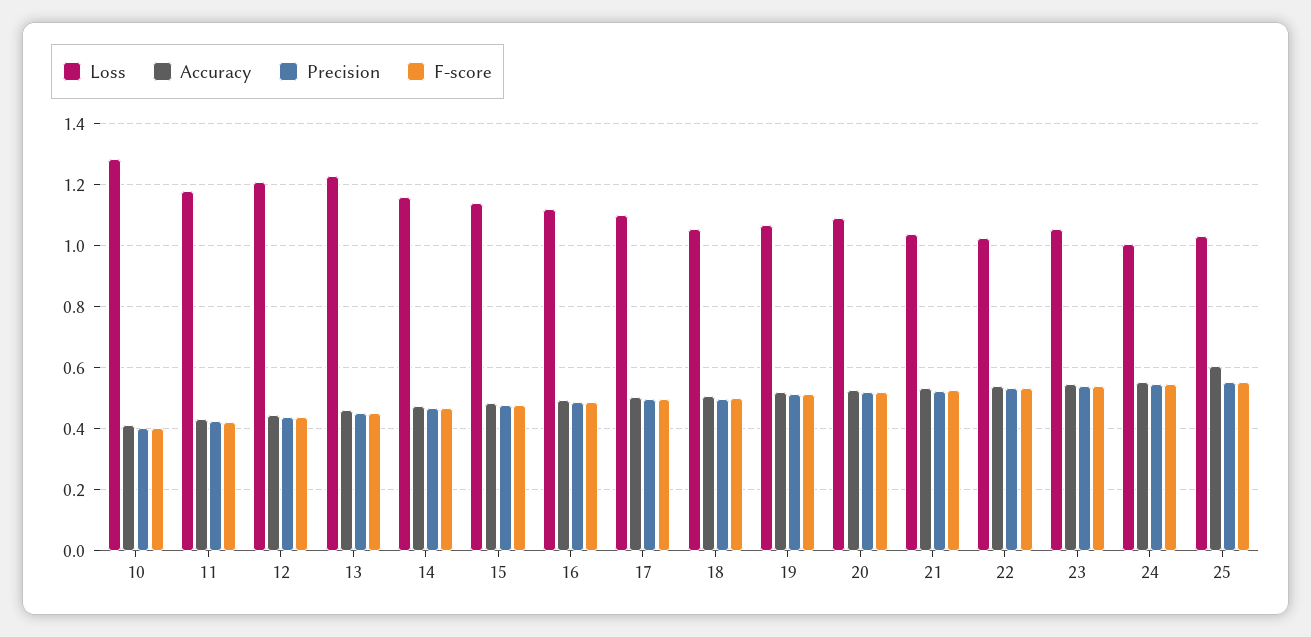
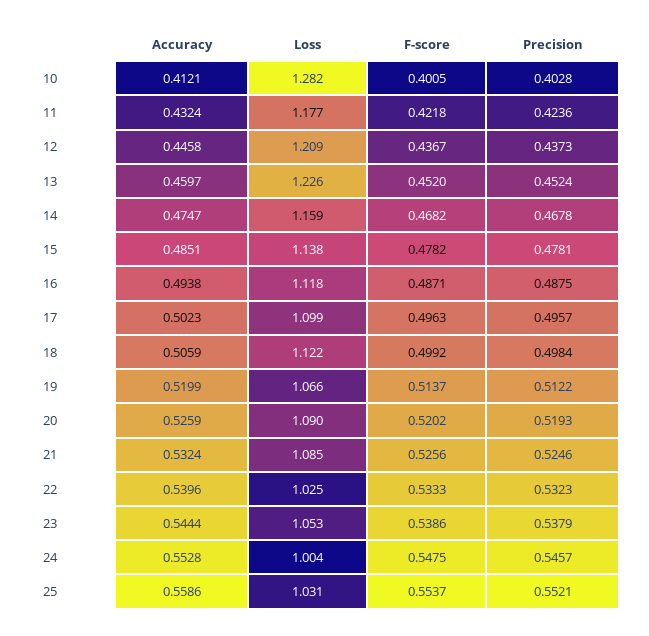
  {
    "Loss": {
      "10": 1.282,
      "11": 1.177,
      "12": 1.209,
      "13": 1.226,
      "14": 1.159,
      "15": 1.138,
      "16": 1.118,
      "17": 1.099,
-     "18": 1.06,
+     "18": 1.122,
      "19": 1.066,
      "20": 1.09,
-     "21": 1.04,
+     "21": 1.085,
      "22": 1.025,
      "23": 1.053,
      "24": 1.004,
      "25": 1.031
    },
    "Accuracy": {
      "10": 0.4121,
      "11": 0.4324,
      "12": 0.4458,
      "13": 0.4597,
      "14": 0.4747,
      "15": 0.4851,
      "16": 0.4938,
      "17": 0.5023,
      "18": 0.5059,
      "19": 0.5199,
      "20": 0.5259,
      "21": 0.5324,
      "22": 0.5396,
      "23": 0.5444,
      "24": 0.5528,
-     "25": 0.6
+     "25": 0.5586
    },
    "Precision": {
      "10": 0.4028,
      "11": 0.4236,
      "12": 0.4373,
      "13": 0.4524,
      "14": 0.4678,
      "15": 0.4781,
      "16": 0.4875,
      "17": 0.4957,
      "18": 0.4984,
      "19": 0.5122,
      "20": 0.5193,
      "21": 0.5246,
      "22": 0.5323,
      "23": 0.5379,
      "24": 0.5457,
      "25": 0.5521
    },
    "F-score": {
      "10": 0.4005,
      "11": 0.4218,
      "12": 0.4367,
      "13": 0.452,
      "14": 0.4682,
      "15": 0.4782,
      "16": 0.4871,
      "17": 0.4963,
      "18": 0.4992,
      "19": 0.5137,
      "20": 0.5202,
      "21": 0.5256,
      "22": 0.5333,
      "23": 0.5386,
      "24": 0.5475,
      "25": 0.5537
    }
  }

